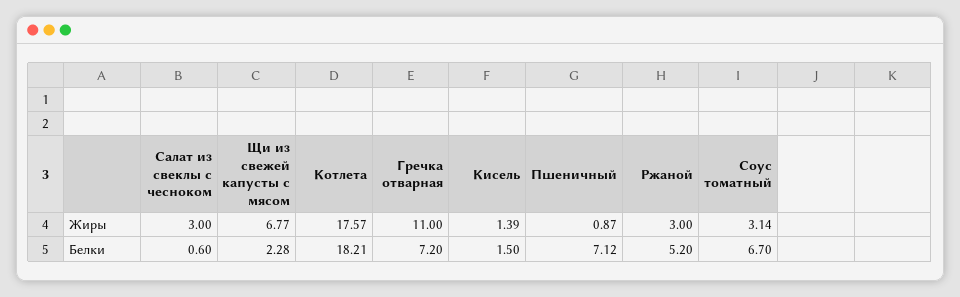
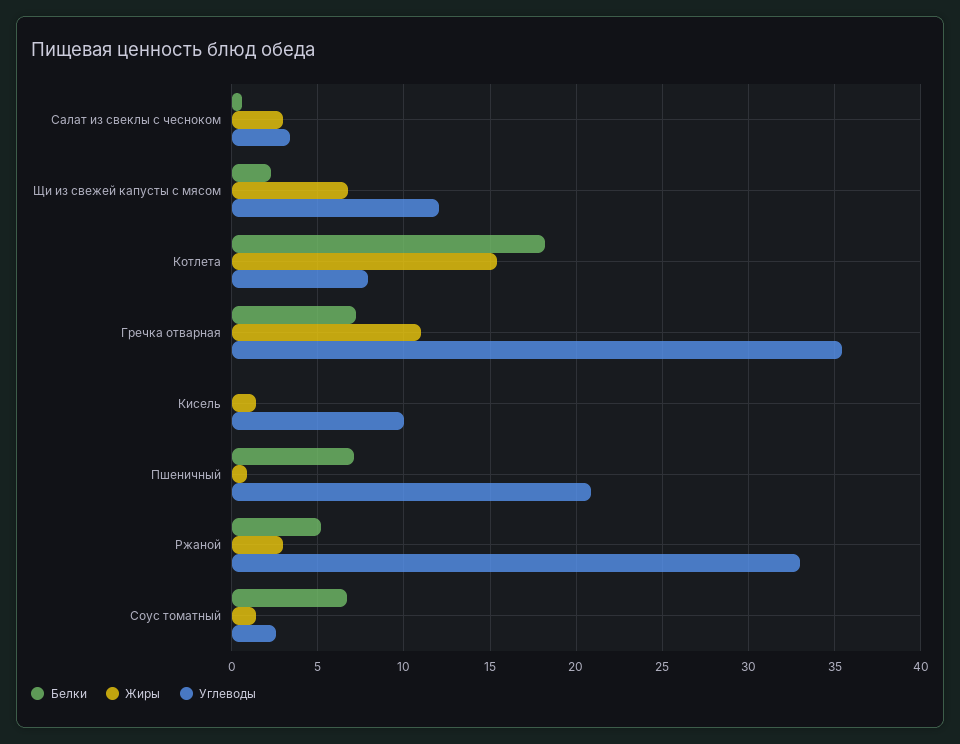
  {
    "Жиры": {
      "Салат из свеклы с чесноком": 3,
      "Щи из свежей капусты с мясом": 6.77,
-     "Котлета": 17.57,
+     "Котлета": 15.5,
      "Гречка отварная": 11,
      "Кисель": 1.39,
      "Пшеничный": 0.87,
      "Ржаной": 3,
-     "Соус томатный": 3.14
+     "Соус томатный": 1.5
    },
    "Белки": {
      "Салат из свеклы с чесноком": 0.6,
      "Щи из свежей капусты с мясом": 2.28,
      "Котлета": 18.21,
      "Гречка отварная": 7.2,
-     "Кисель": 1.5,
+     "Кисель": 0,
      "Пшеничный": 7.12,
      "Ржаной": 5.2,
      "Соус томатный": 6.7
-   }
+   },
+   "Углеводы": {
+     "Салат из свеклы с чесноком": 3.5,
+     "Щи из свежей капусты с мясом": 12,
+     "Котлета": 8,
+     "Гречка отварная": 35.5,
+     "Кисель": 10,
+     "Пшеничный": 21,
+     "Ржаной": 33,
+     "Соус томатный": 2.5
+   }
  }

